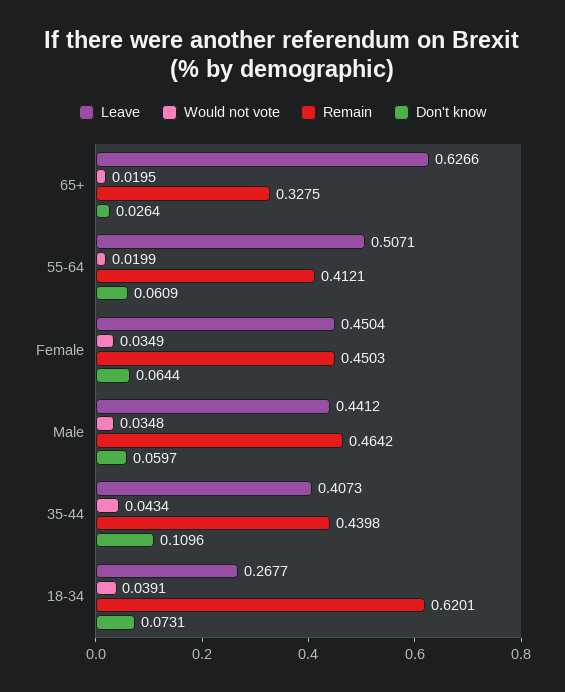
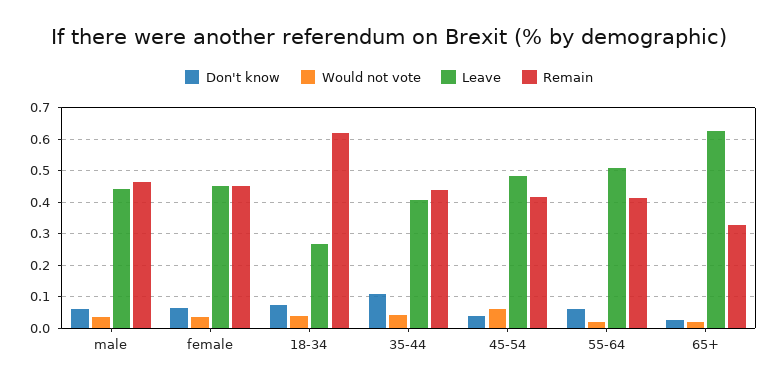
  {
    "Leave": {
      "65+": 0.6266,
      "55-64": 0.5071,
      "Female": 0.4504,
      "Male": 0.4412,
      "35-44": 0.4073,
-     "18-34": 0.2677
+     "18-34": 0.2677,
+     "45-54": 0.48
    },
    "Would not vote": {
      "65+": 0.0195,
      "55-64": 0.0199,
      "Female": 0.0349,
      "Male": 0.0348,
      "35-44": 0.0434,
-     "18-34": 0.0391
+     "18-34": 0.0391,
+     "45-54": 0.06
    },
    "Remain": {
      "65+": 0.3275,
      "55-64": 0.4121,
      "Female": 0.4503,
      "Male": 0.4642,
      "35-44": 0.4398,
-     "18-34": 0.6201
+     "18-34": 0.6201,
+     "45-54": 0.42
    },
    "Don't know": {
      "65+": 0.0264,
      "55-64": 0.0609,
      "Female": 0.0644,
      "Male": 0.0597,
      "35-44": 0.1096,
-     "18-34": 0.0731
+     "18-34": 0.0731,
+     "45-54": 0.04
    }
  }

